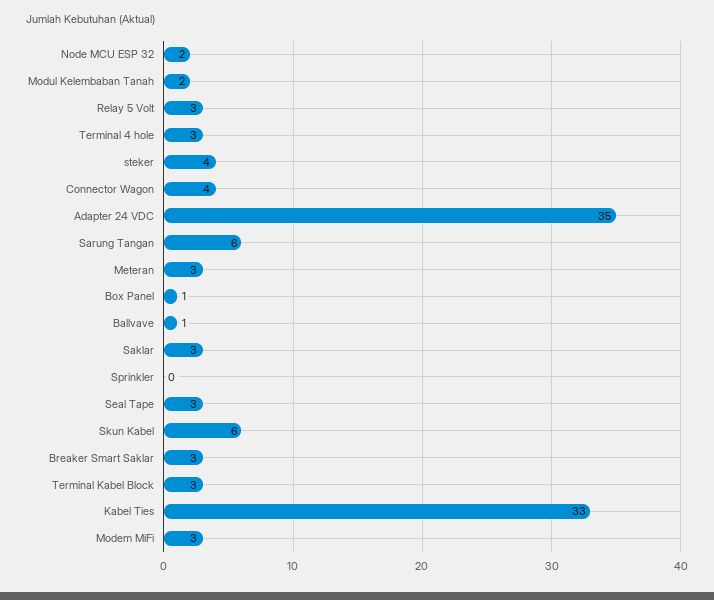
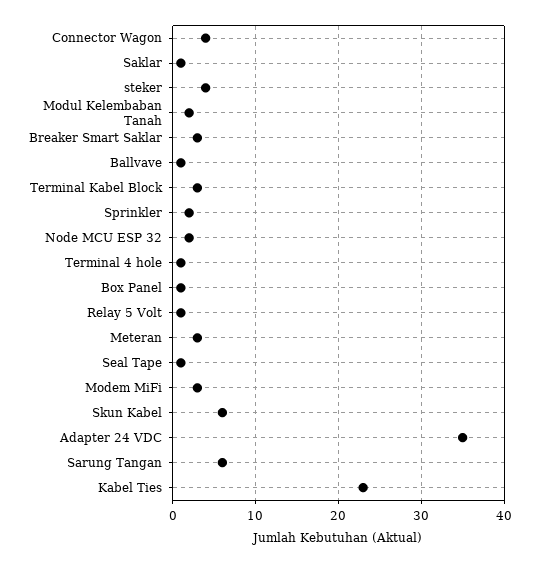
  {
    "Node MCU ESP 32": 2,
    "Modul Kelembaban Tanah": 2,
-   "Relay 5 Volt": 3,
+   "Relay 5 Volt": 1,
-   "Terminal 4 hole": 3,
+   "Terminal 4 hole": 1,
    "steker": 4,
    "Connector Wagon": 4,
    "Adapter 24 VDC": 35,
    "Sarung Tangan": 6,
    "Meteran": 3,
    "Box Panel": 1,
    "Ballvave": 1,
-   "Saklar": 3,
+   "Saklar": 1,
-   "Sprinkler": 0,
+   "Sprinkler": 2,
-   "Seal Tape": 3,
+   "Seal Tape": 1,
    "Skun Kabel": 6,
    "Breaker Smart Saklar": 3,
    "Terminal Kabel Block": 3,
-   "Kabel Ties": 33,
+   "Kabel Ties": 23,
    "Modem MiFi": 3
  }

